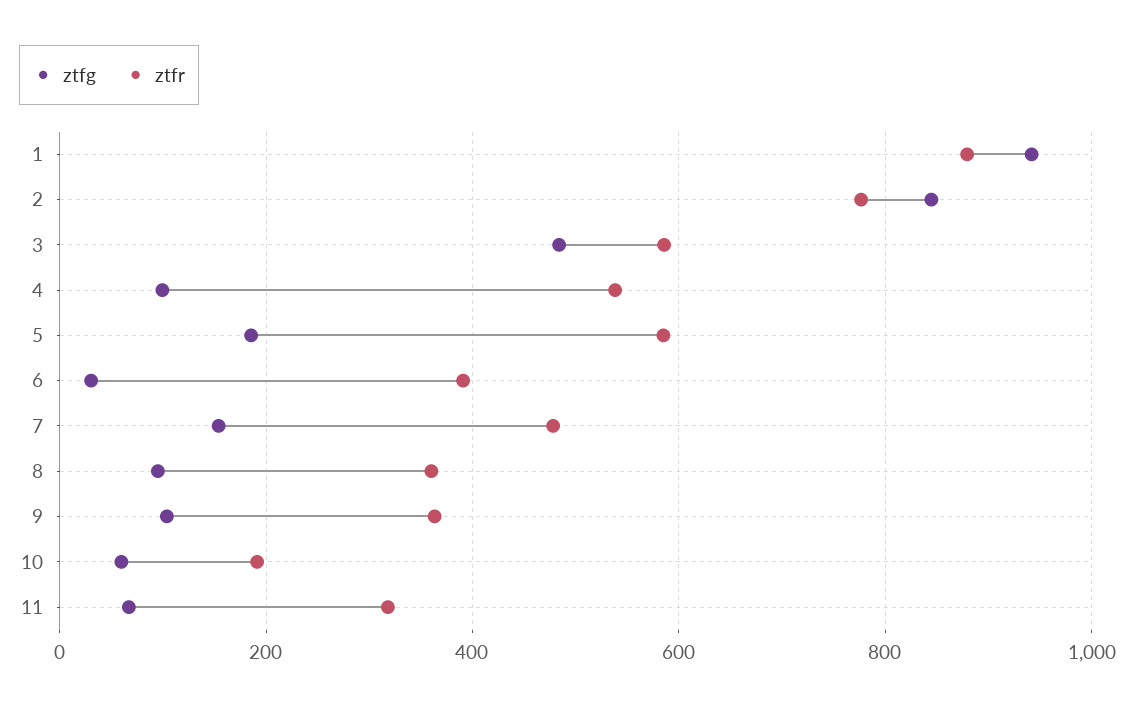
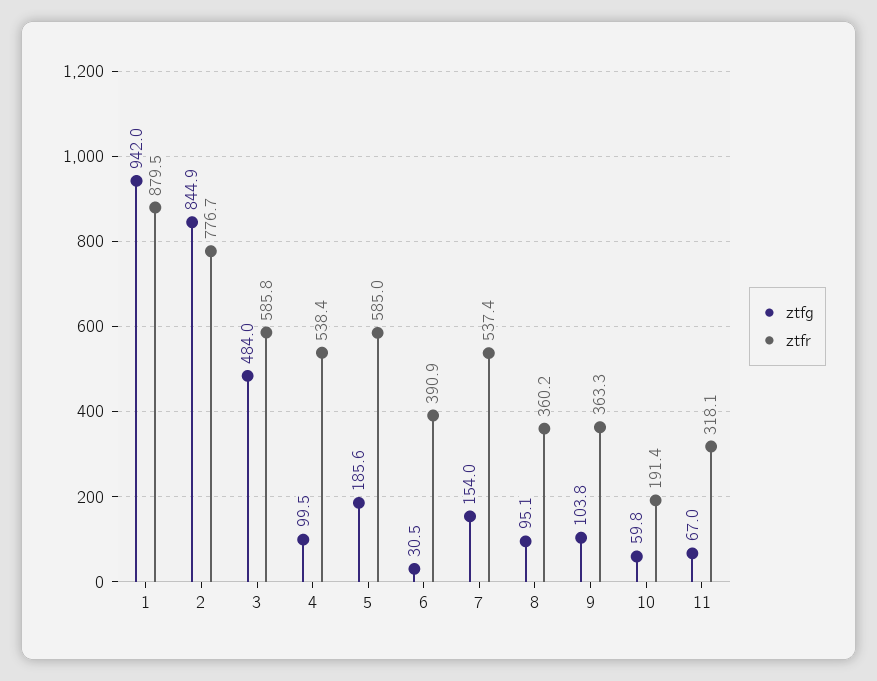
  {
    "ztfg": {
      "1": 942,
      "2": 844.9,
      "3": 484,
      "4": 99.5,
      "5": 185.6,
      "6": 30.5,
      "7": 154,
      "8": 95.1,
      "9": 103.8,
      "10": 59.8,
      "11": 67
    },
    "ztfr": {
      "1": 879.5,
      "2": 776.7,
      "3": 585.8,
      "4": 538.4,
      "5": 585,
      "6": 390.9,
-     "7": 480,
+     "7": 537.4,
      "8": 360.2,
      "9": 363.3,
      "10": 191.4,
      "11": 318.1
    }
  }

